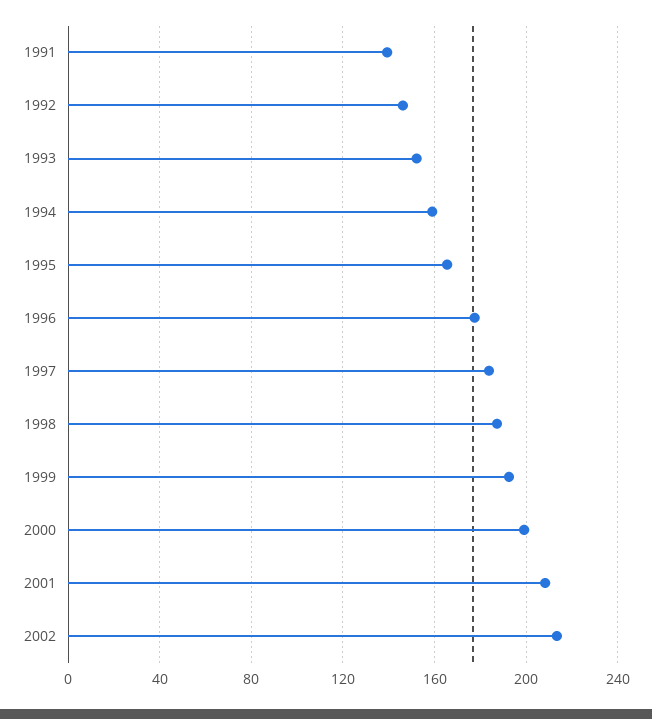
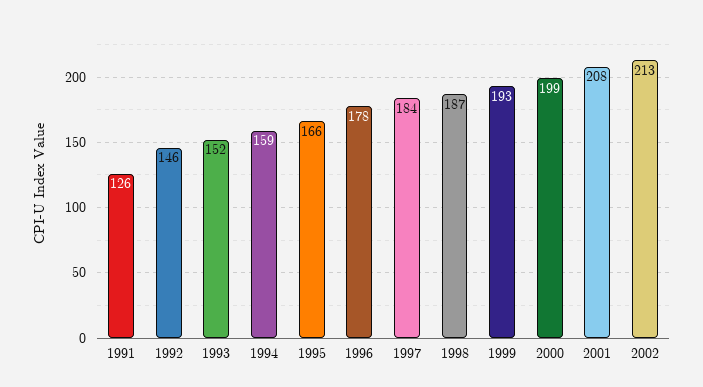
  {
-   "1991": 140,
+   "1991": 126,
    "1992": 146,
    "1993": 152,
    "1994": 159,
    "1995": 166,
    "1996": 178,
    "1997": 184,
    "1998": 187,
    "1999": 193,
    "2000": 199,
    "2001": 208,
    "2002": 213
  }

